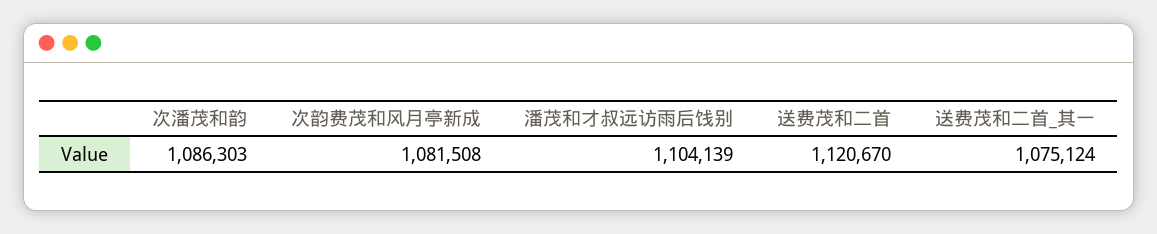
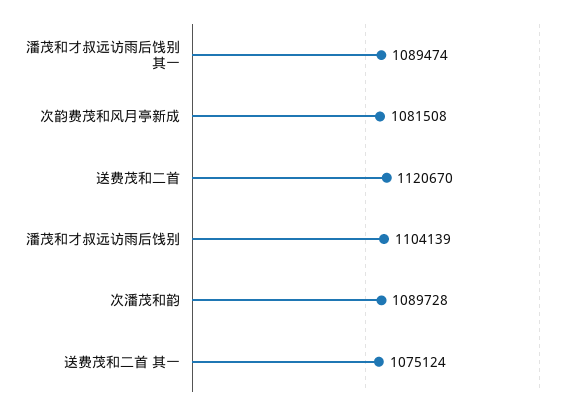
  {
-   "次潘茂和韵": 1086303,
+   "次潘茂和韵": 1089728,
    "次韵费茂和风月亭新成": 1081508,
    "潘茂和才叔远访雨后饯别": 1104139,
    "送费茂和二首": 1120670,
-   "送费茂和二首_其一": 1075124
+   "送费茂和二首_其一": 1075124,
+   "潘茂和才叔远访雨后饯别 其一": 1089474
  }

